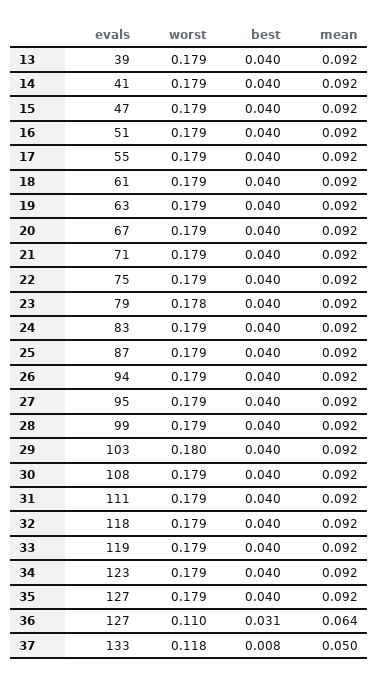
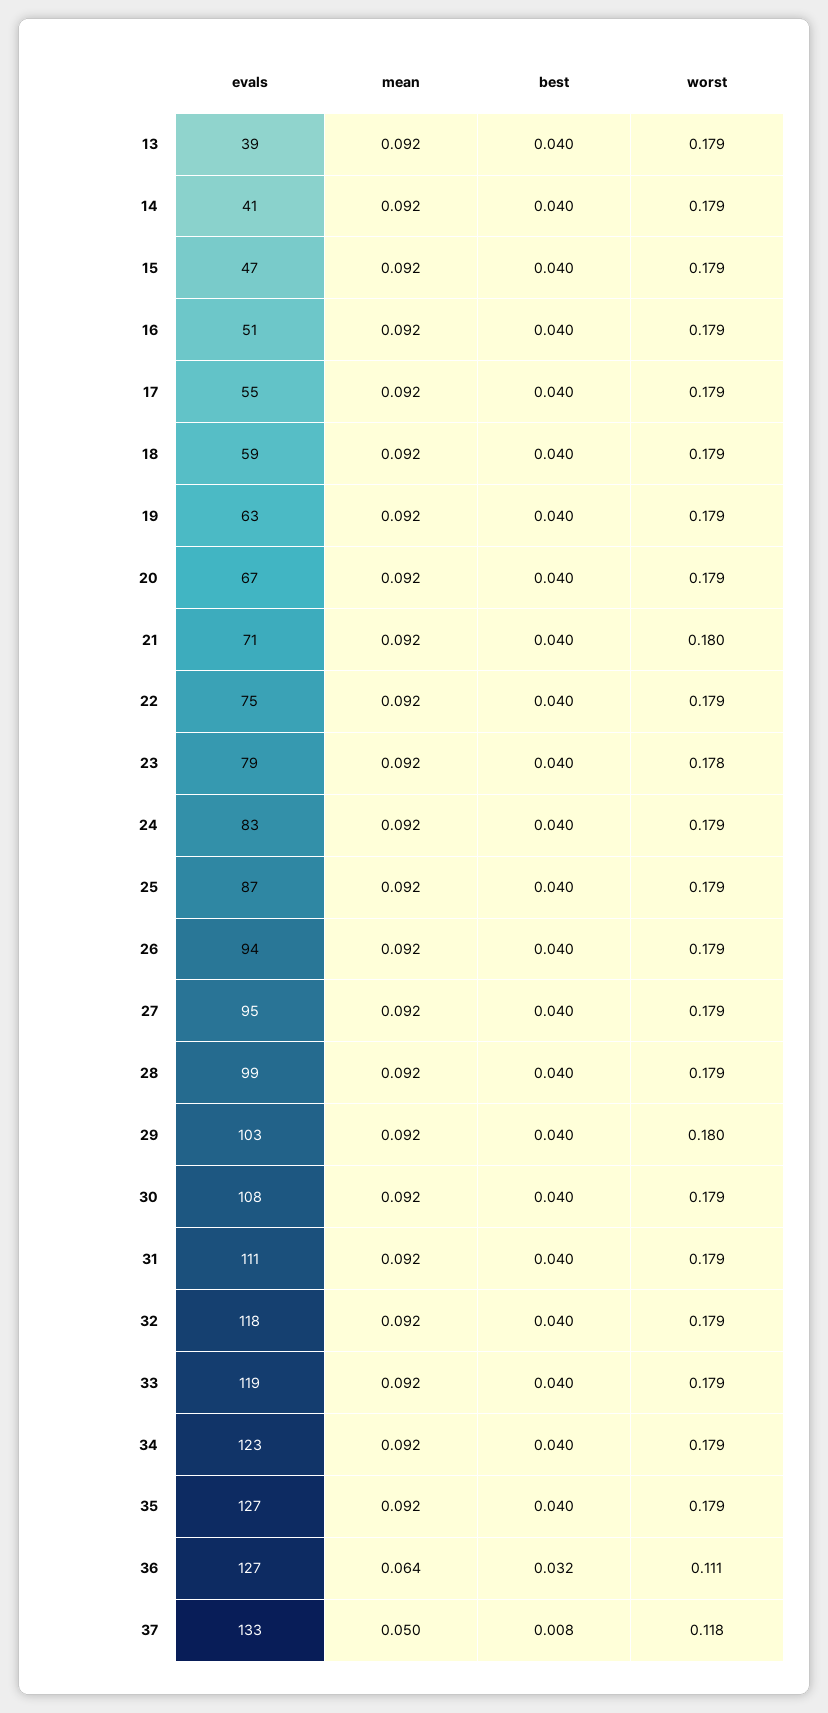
  {
    "evals": {
      "13": 39,
      "14": 41,
      "15": 47,
      "16": 51,
      "17": 55,
-     "18": 61,
+     "18": 59,
      "19": 63,
      "20": 67,
      "21": 71,
      "22": 75,
      "23": 79,
      "24": 83,
      "25": 87,
      "26": 94,
      "27": 95,
      "28": 99,
      "29": 103,
      "30": 108,
      "31": 111,
      "32": 118,
      "33": 119,
      "34": 123,
      "35": 127,
      "36": 127,
      "37": 133
    },
    "worst": {
      "13": 0.179,
      "14": 0.179,
      "15": 0.179,
      "16": 0.179,
      "17": 0.179,
      "18": 0.179,
      "19": 0.179,
      "20": 0.179,
-     "21": 0.179,
+     "21": 0.18,
      "22": 0.179,
      "23": 0.178,
      "24": 0.179,
      "25": 0.179,
      "26": 0.179,
      "27": 0.179,
      "28": 0.179,
      "29": 0.18,
      "30": 0.179,
      "31": 0.179,
      "32": 0.179,
      "33": 0.179,
      "34": 0.179,
      "35": 0.179,
-     "36": 0.11,
+     "36": 0.111,
      "37": 0.118
    },
    "best": {
      "13": 0.04,
      "14": 0.04,
      "15": 0.04,
      "16": 0.04,
      "17": 0.04,
      "18": 0.04,
      "19": 0.04,
      "20": 0.04,
      "21": 0.04,
      "22": 0.04,
      "23": 0.04,
      "24": 0.04,
      "25": 0.04,
      "26": 0.04,
      "27": 0.04,
      "28": 0.04,
      "29": 0.04,
      "30": 0.04,
      "31": 0.04,
      "32": 0.04,
      "33": 0.04,
      "34": 0.04,
      "35": 0.04,
-     "36": 0.031,
+     "36": 0.032,
      "37": 0.008
    },
    "mean": {
      "13": 0.092,
      "14": 0.092,
      "15": 0.092,
      "16": 0.092,
      "17": 0.092,
      "18": 0.092,
      "19": 0.092,
      "20": 0.092,
      "21": 0.092,
      "22": 0.092,
      "23": 0.092,
      "24": 0.092,
      "25": 0.092,
      "26": 0.092,
      "27": 0.092,
      "28": 0.092,
      "29": 0.092,
      "30": 0.092,
      "31": 0.092,
      "32": 0.092,
      "33": 0.092,
      "34": 0.092,
      "35": 0.092,
      "36": 0.064,
      "37": 0.05
    }
  }

